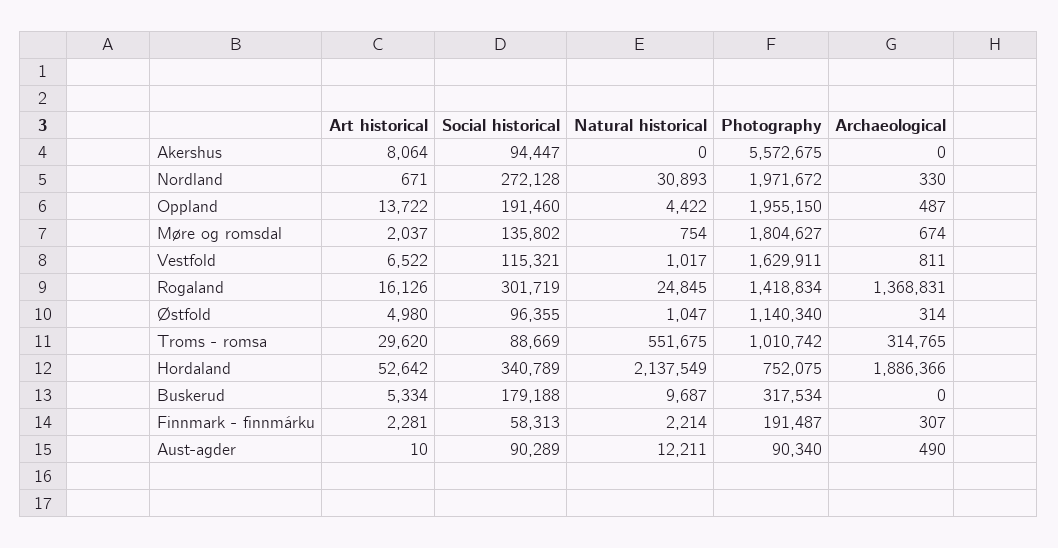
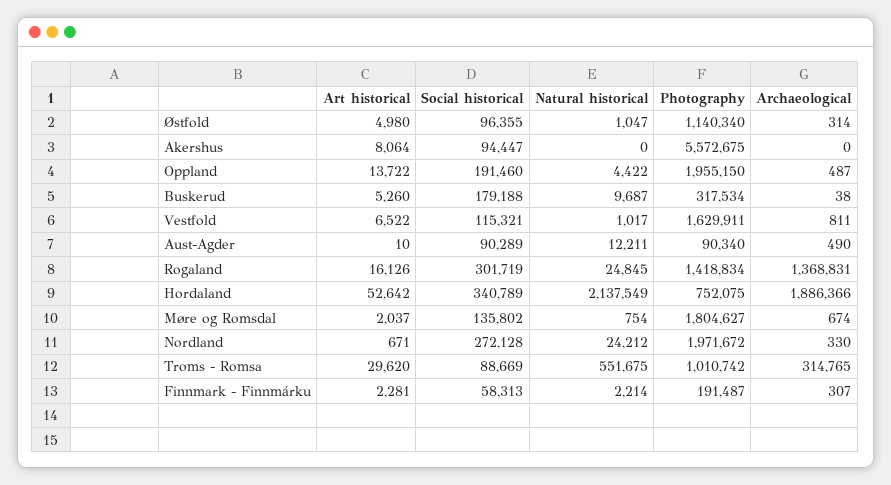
  {
    "Art historical": {
      "Akershus": 8064,
      "Nordland": 671,
      "Oppland": 13722,
      "Møre og romsdal": 2037,
      "Vestfold": 6522,
      "Rogaland": 16126,
      "Østfold": 4980,
      "Troms - romsa": 29620,
      "Hordaland": 52642,
-     "Buskerud": 5334,
+     "Buskerud": 5260,
      "Finnmark - finnmárku": 2281,
      "Aust-agder": 10
    },
    "Social historical": {
      "Akershus": 94447,
      "Nordland": 272128,
      "Oppland": 191460,
      "Møre og romsdal": 135802,
      "Vestfold": 115321,
      "Rogaland": 301719,
      "Østfold": 96355,
      "Troms - romsa": 88669,
      "Hordaland": 340789,
      "Buskerud": 179188,
      "Finnmark - finnmárku": 58313,
      "Aust-agder": 90289
    },
    "Natural historical": {
      "Akershus": 0,
-     "Nordland": 30893,
+     "Nordland": 24212,
      "Oppland": 4422,
      "Møre og romsdal": 754,
      "Vestfold": 1017,
      "Rogaland": 24845,
      "Østfold": 1047,
      "Troms - romsa": 551675,
      "Hordaland": 2137549,
      "Buskerud": 9687,
      "Finnmark - finnmárku": 2214,
      "Aust-agder": 12211
    },
    "Photography": {
      "Akershus": 5572675,
      "Nordland": 1971672,
      "Oppland": 1955150,
      "Møre og romsdal": 1804627,
      "Vestfold": 1629911,
      "Rogaland": 1418834,
      "Østfold": 1140340,
      "Troms - romsa": 1010742,
      "Hordaland": 752075,
      "Buskerud": 317534,
      "Finnmark - finnmárku": 191487,
      "Aust-agder": 90340
    },
    "Archaeological": {
      "Akershus": 0,
      "Nordland": 330,
      "Oppland": 487,
      "Møre og romsdal": 674,
      "Vestfold": 811,
      "Rogaland": 1368831,
      "Østfold": 314,
      "Troms - romsa": 314765,
      "Hordaland": 1886366,
-     "Buskerud": 0,
+     "Buskerud": 38,
      "Finnmark - finnmárku": 307,
      "Aust-agder": 490
    }
  }

